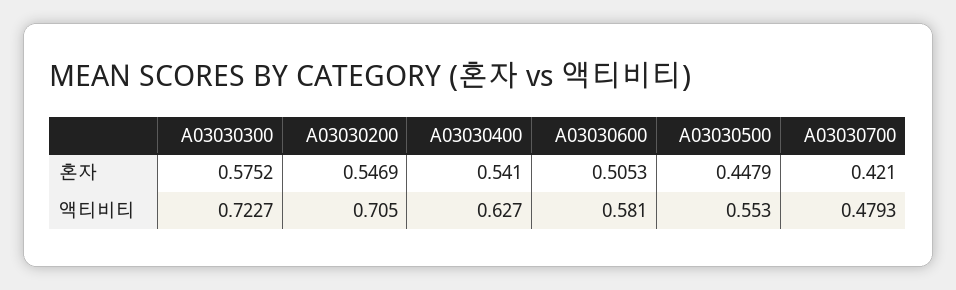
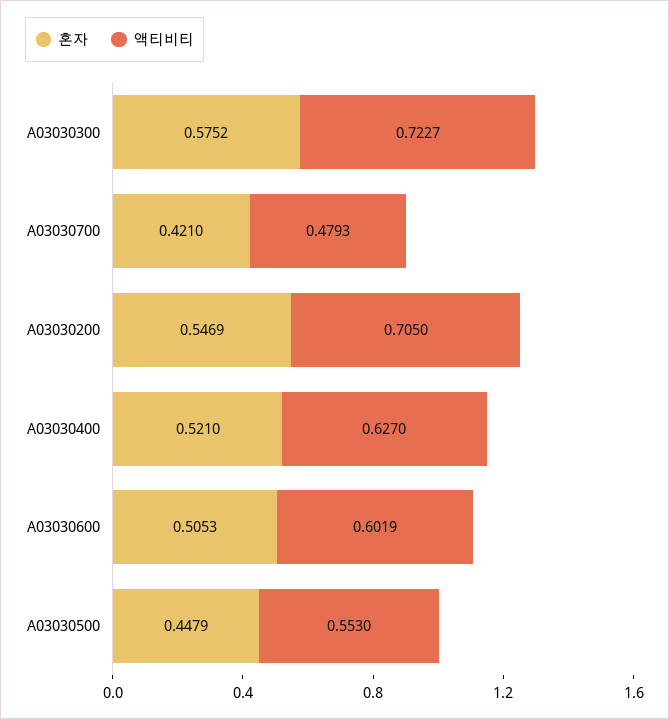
  {
    "혼자": {
      "A03030300": 0.5752,
      "A03030200": 0.5469,
-     "A03030400": 0.541,
+     "A03030400": 0.521,
      "A03030600": 0.5053,
      "A03030500": 0.4479,
      "A03030700": 0.421
    },
    "액티비티": {
      "A03030300": 0.7227,
      "A03030200": 0.705,
      "A03030400": 0.627,
-     "A03030600": 0.581,
+     "A03030600": 0.6019,
      "A03030500": 0.553,
      "A03030700": 0.4793
    }
  }

